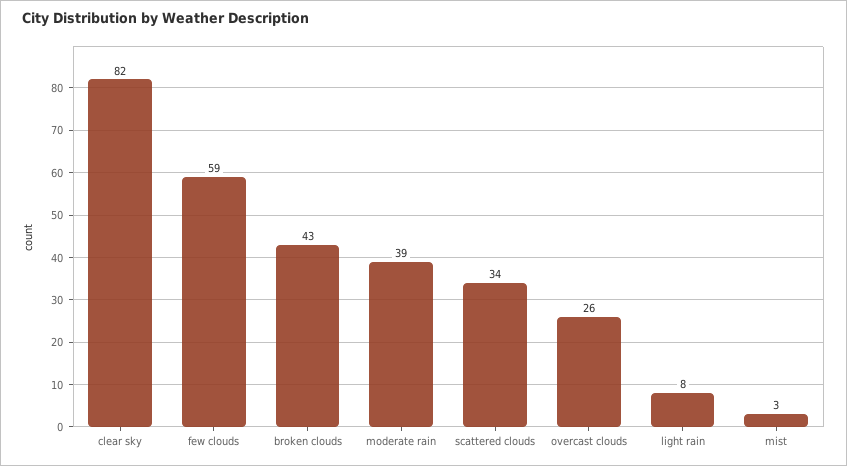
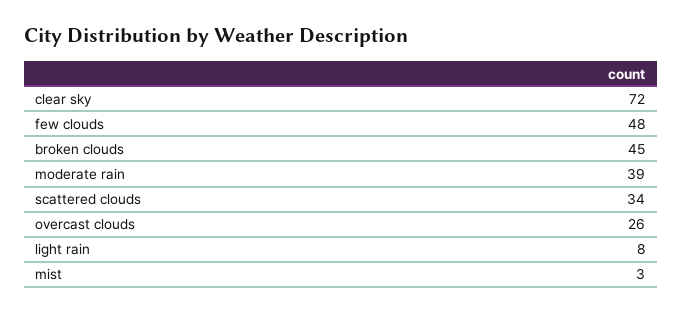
  {
-   "clear sky": 82,
+   "clear sky": 72,
-   "few clouds": 59,
+   "few clouds": 48,
-   "broken clouds": 43,
+   "broken clouds": 45,
    "moderate rain": 39,
    "scattered clouds": 34,
    "overcast clouds": 26,
    "light rain": 8,
    "mist": 3
  }

